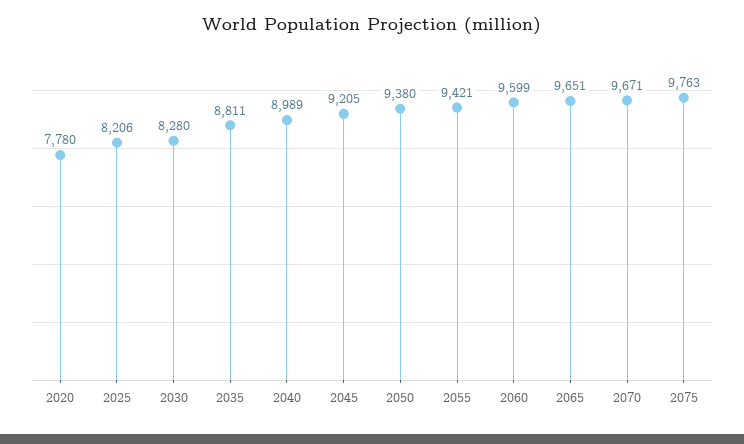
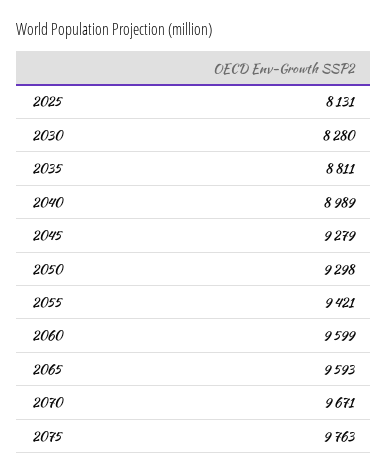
  {
-   "2020": 7780,
-   "2025": 8206,
+   "2025": 8131,
    "2030": 8280,
    "2035": 8811,
    "2040": 8989,
-   "2045": 9205,
+   "2045": 9279,
-   "2050": 9380,
+   "2050": 9298,
    "2055": 9421,
    "2060": 9599,
-   "2065": 9651,
+   "2065": 9593,
    "2070": 9671,
    "2075": 9763
  }

